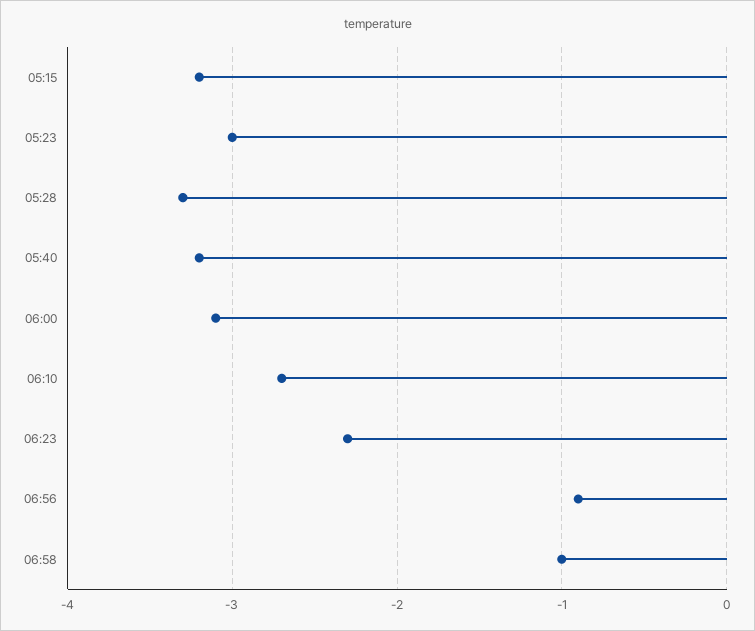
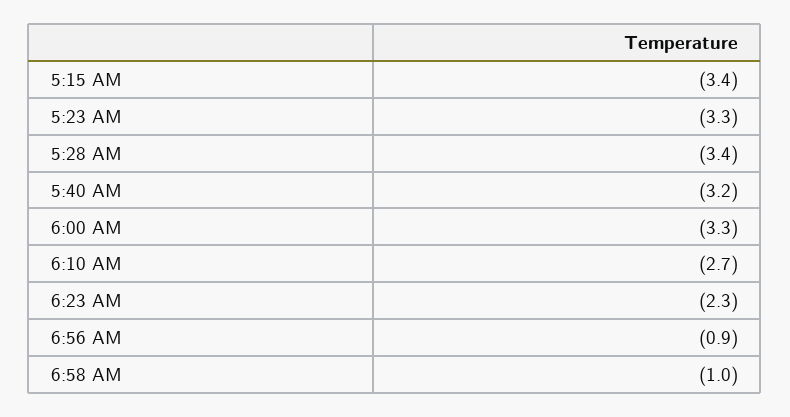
  {
-   "05:15": -3.2,
+   "05:15": -3.4,
-   "05:23": -3,
+   "05:23": -3.3,
-   "05:28": -3.3,
+   "05:28": -3.4,
    "05:40": -3.2,
-   "06:00": -3.1,
+   "06:00": -3.3,
    "06:10": -2.7,
    "06:23": -2.3,
    "06:56": -0.9,
    "06:58": -1
  }

